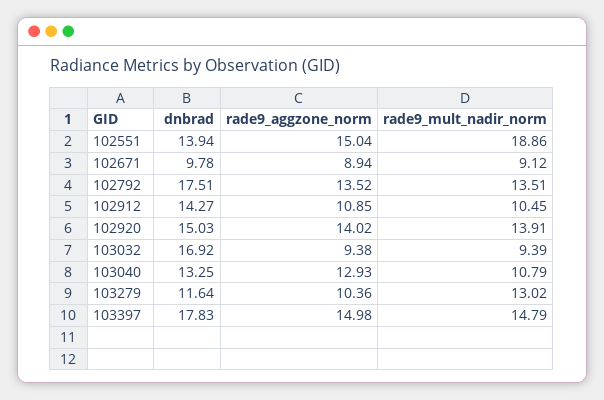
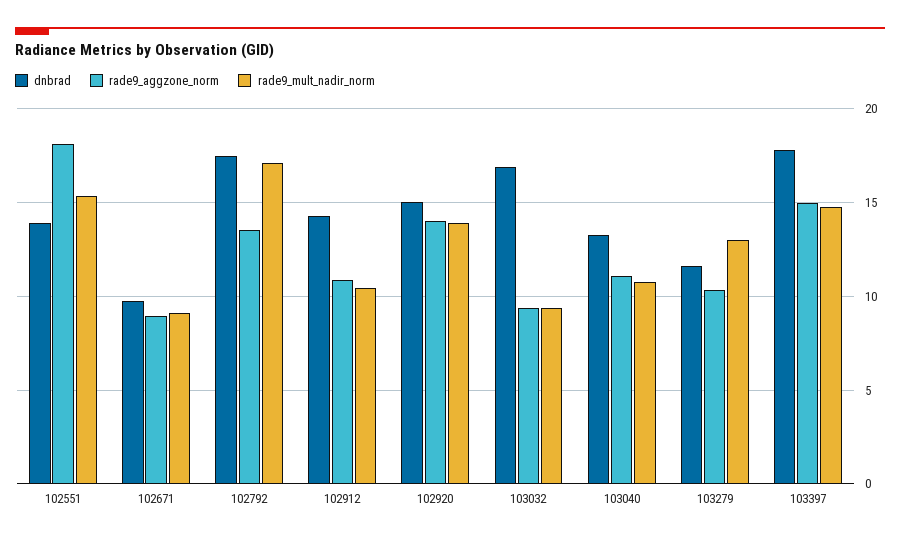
  {
    "dnbrad": {
      "102551": 13.94,
      "102671": 9.78,
      "102792": 17.51,
      "102912": 14.27,
      "102920": 15.03,
      "103032": 16.92,
      "103040": 13.25,
      "103279": 11.64,
      "103397": 17.83
    },
    "rade9_aggzone_norm": {
-     "102551": 15.04,
+     "102551": 18,
      "102671": 8.94,
      "102792": 13.52,
      "102912": 10.85,
      "102920": 14.02,
      "103032": 9.38,
-     "103040": 12.93,
+     "103040": 11,
      "103279": 10.36,
      "103397": 14.98
    },
    "rade9_mult_nadir_norm": {
-     "102551": 18.86,
+     "102551": 15.5,
      "102671": 9.12,
-     "102792": 13.51,
+     "102792": 17,
      "102912": 10.45,
      "102920": 13.91,
      "103032": 9.39,
      "103040": 10.79,
      "103279": 13.02,
      "103397": 14.79
    }
  }

